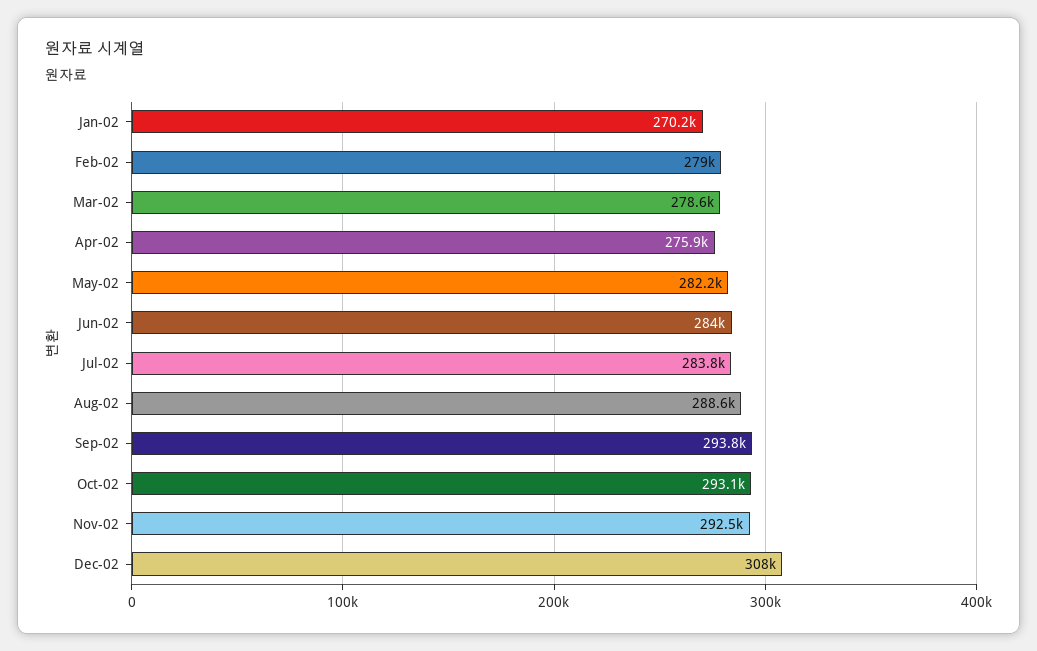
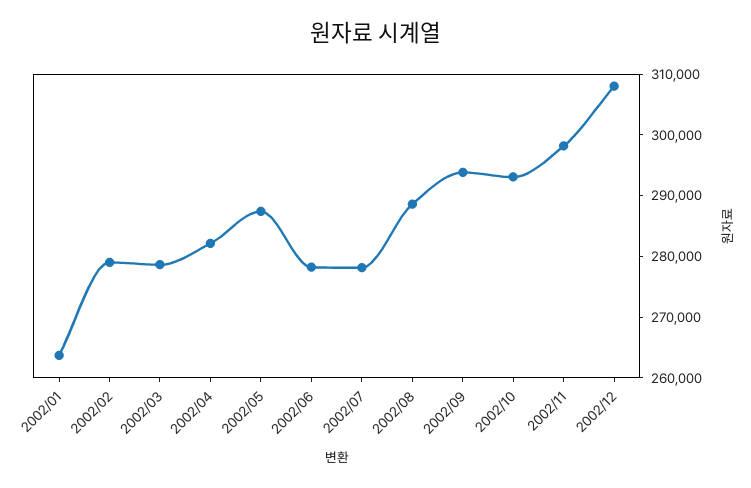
  {
-   "Jan-02": 270200,
+   "Jan-02": 264000,
    "Feb-02": 279000,
    "Mar-02": 278600,
-   "Apr-02": 275900,
+   "Apr-02": 282000,
-   "May-02": 282200,
+   "May-02": 288000,
-   "Jun-02": 284000,
+   "Jun-02": 278000,
-   "Jul-02": 283800,
+   "Jul-02": 278000,
    "Aug-02": 288600,
    "Sep-02": 293800,
    "Oct-02": 293100,
-   "Nov-02": 292500,
+   "Nov-02": 298000,
    "Dec-02": 308000
  }

